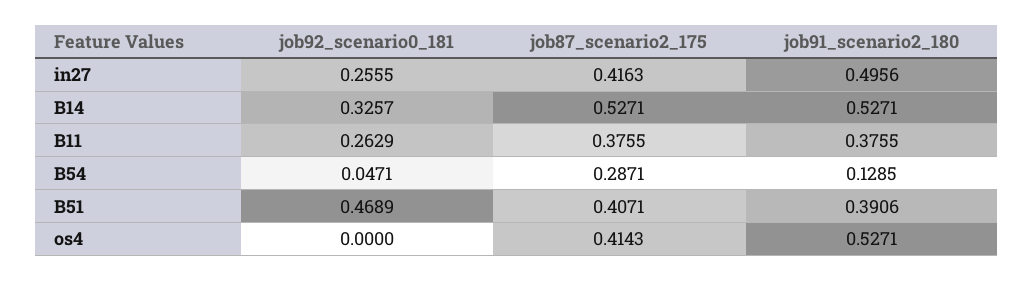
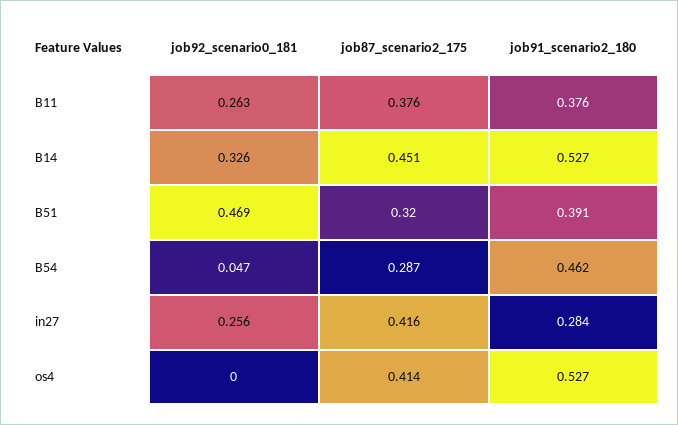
  {
    "job92_scenario0_181": {
      "in27": 0.2555,
      "B14": 0.3257,
      "B11": 0.2629,
      "B54": 0.0471,
      "B51": 0.4689,
      "os4": 0
    },
    "job87_scenario2_175": {
      "in27": 0.4163,
-     "B14": 0.5271,
+     "B14": 0.451,
      "B11": 0.3755,
      "B54": 0.2871,
-     "B51": 0.4071,
+     "B51": 0.32,
      "os4": 0.4143
    },
    "job91_scenario2_180": {
-     "in27": 0.4956,
+     "in27": 0.284,
      "B14": 0.5271,
      "B11": 0.3755,
-     "B54": 0.1285,
+     "B54": 0.462,
      "B51": 0.3906,
      "os4": 0.5271
    }
  }

